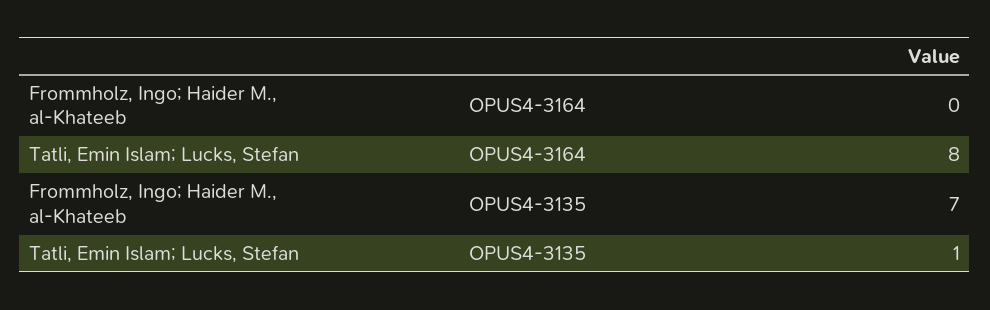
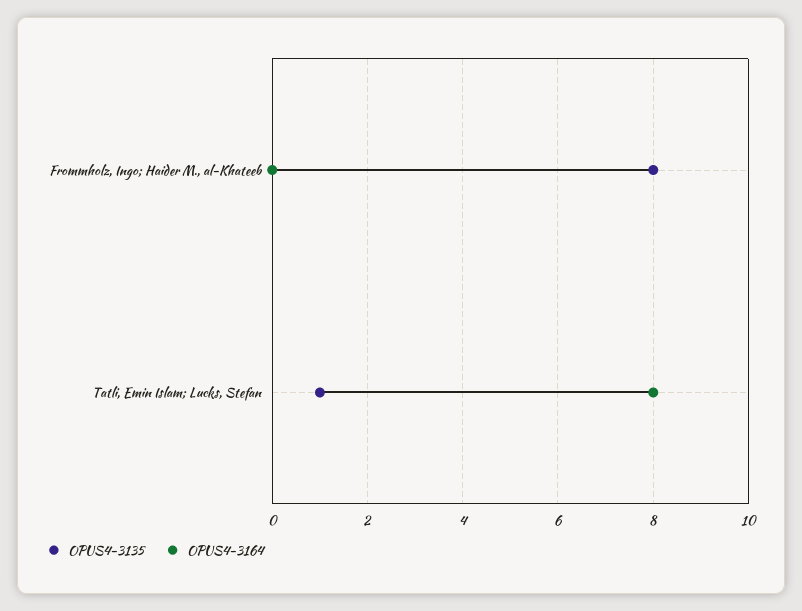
  {
    "OPUS4-3164": {
      "Frommholz, Ingo; Haider M., al-Khateeb": 0,
      "Tatli, Emin Islam; Lucks, Stefan": 8
    },
    "OPUS4-3135": {
-     "Frommholz, Ingo; Haider M., al-Khateeb": 7,
+     "Frommholz, Ingo; Haider M., al-Khateeb": 8,
      "Tatli, Emin Islam; Lucks, Stefan": 1
    }
  }

